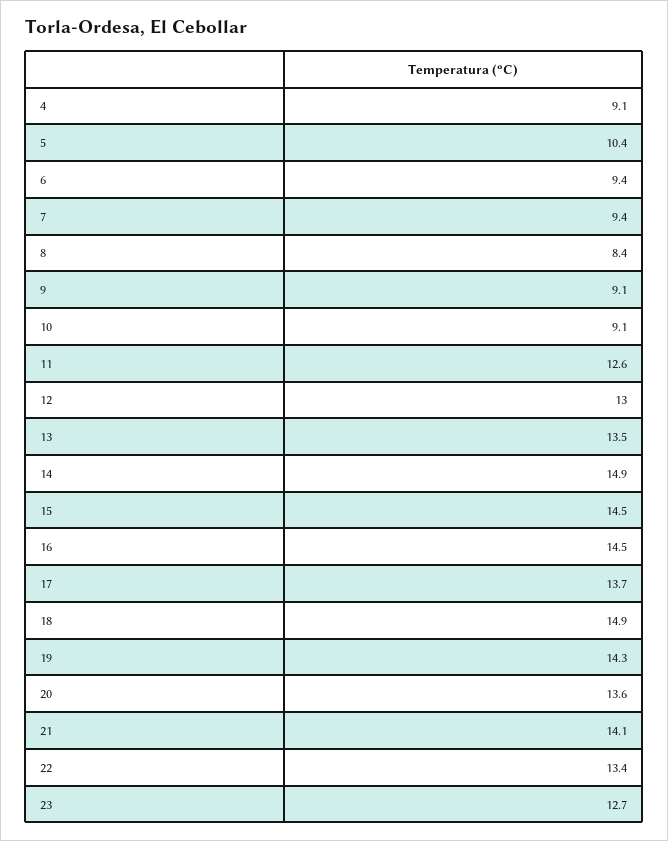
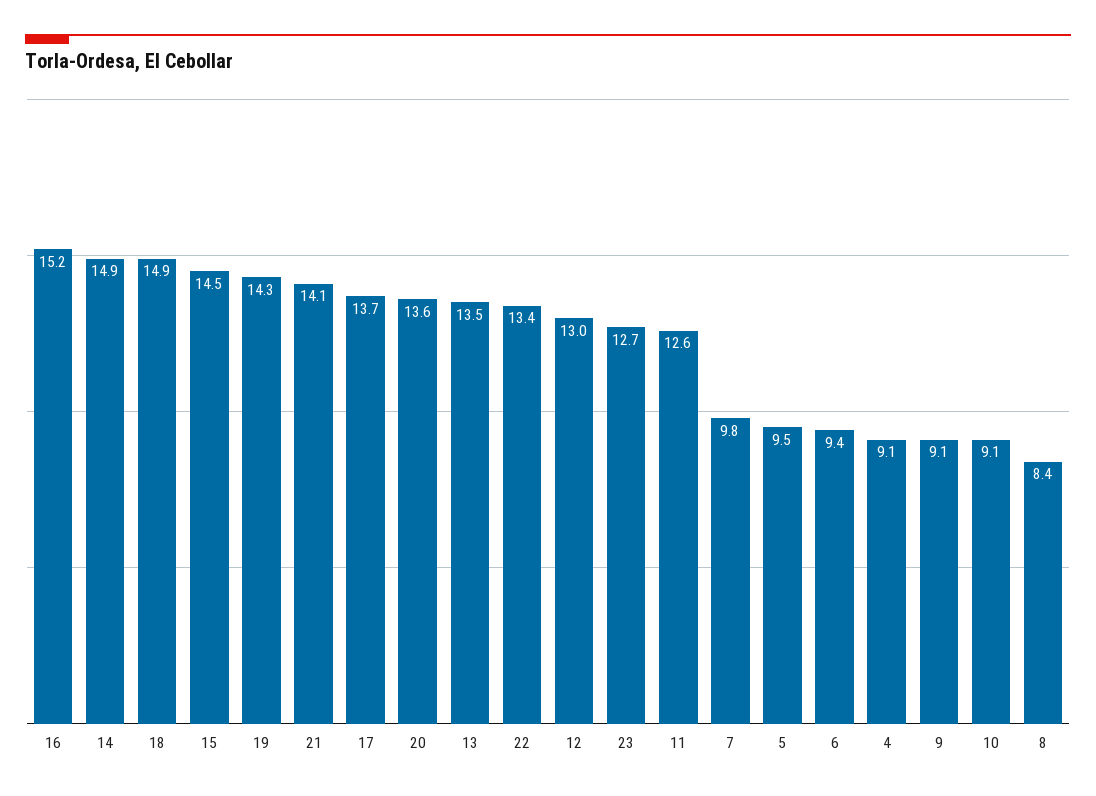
  {
    "4": 9.1,
-   "5": 10.4,
+   "5": 9.5,
    "6": 9.4,
-   "7": 9.4,
+   "7": 9.8,
    "8": 8.4,
    "9": 9.1,
    "10": 9.1,
    "11": 12.6,
    "12": 13,
    "13": 13.5,
    "14": 14.9,
    "15": 14.5,
-   "16": 14.5,
+   "16": 15.2,
    "17": 13.7,
    "18": 14.9,
    "19": 14.3,
    "20": 13.6,
    "21": 14.1,
    "22": 13.4,
    "23": 12.7
  }

